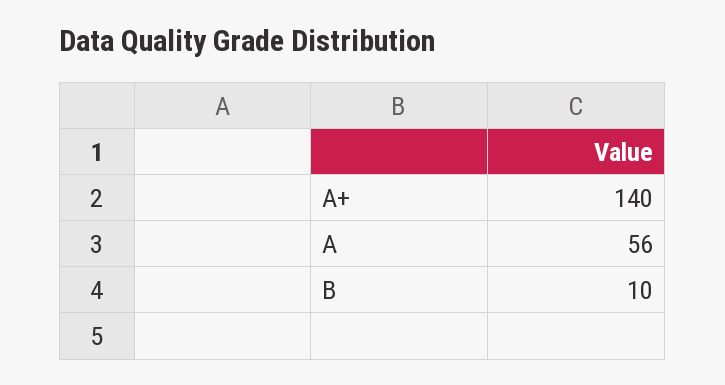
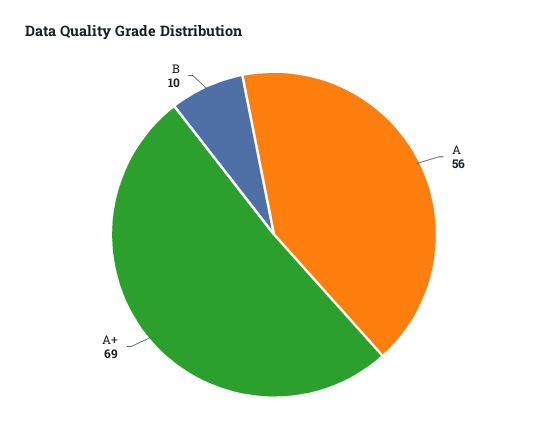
  {
-   "A+": 140,
+   "A+": 69,
    "A": 56,
    "B": 10
  }

